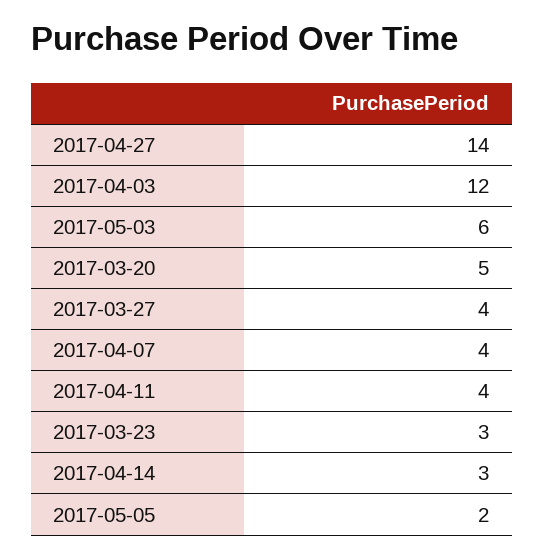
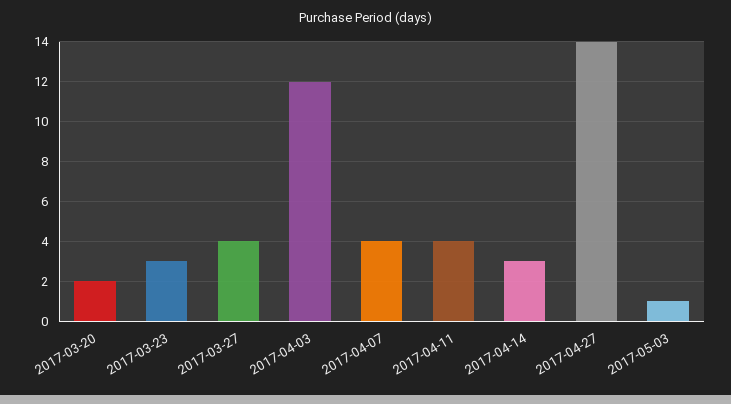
  {
    "2017-04-27": 14,
    "2017-04-03": 12,
-   "2017-05-03": 6,
+   "2017-05-03": 1,
-   "2017-03-20": 5,
+   "2017-03-20": 2,
    "2017-03-27": 4,
    "2017-04-07": 4,
    "2017-04-11": 4,
    "2017-03-23": 3,
-   "2017-04-14": 3,
+   "2017-04-14": 3
-   "2017-05-05": 2
  }

